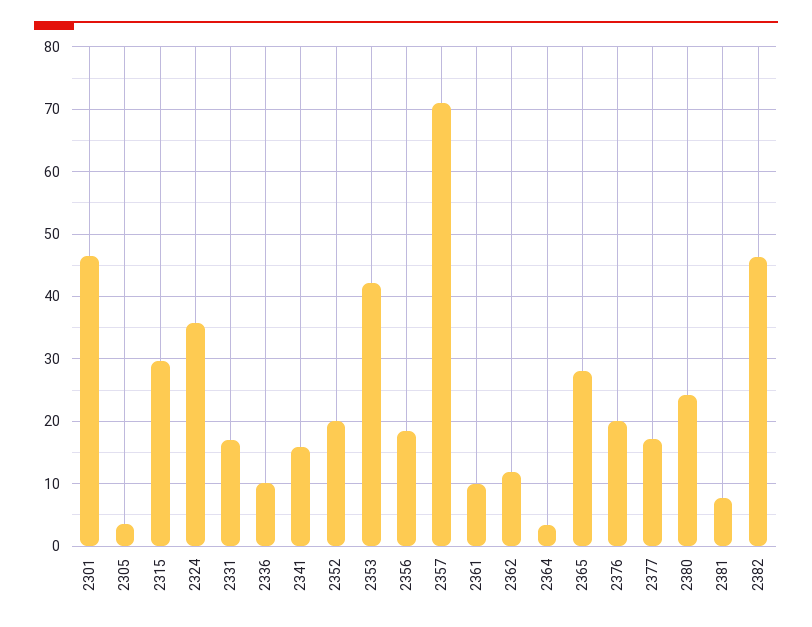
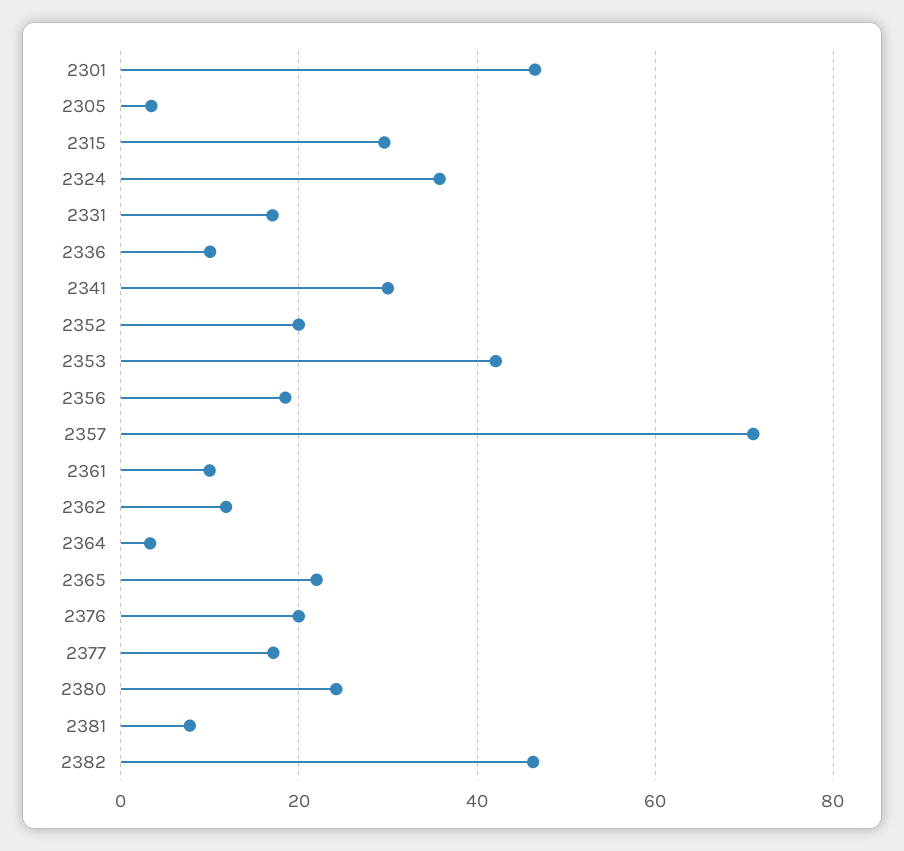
  {
    "2301": 47,
    "2305": 3,
    "2315": 30,
    "2324": 36,
    "2331": 17,
    "2336": 10,
-   "2341": 16,
+   "2341": 30,
    "2352": 20,
    "2353": 42,
    "2356": 19,
    "2357": 71,
    "2361": 10,
    "2362": 12,
    "2364": 3,
-   "2365": 28,
+   "2365": 22,
    "2376": 20,
    "2377": 17,
    "2380": 24,
    "2381": 8,
    "2382": 46
  }

